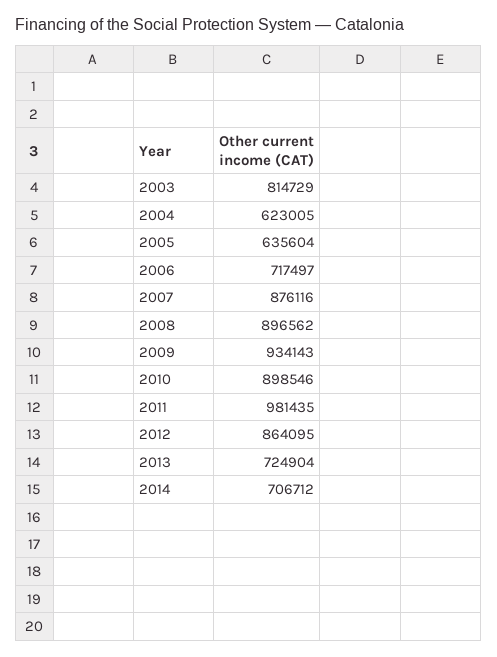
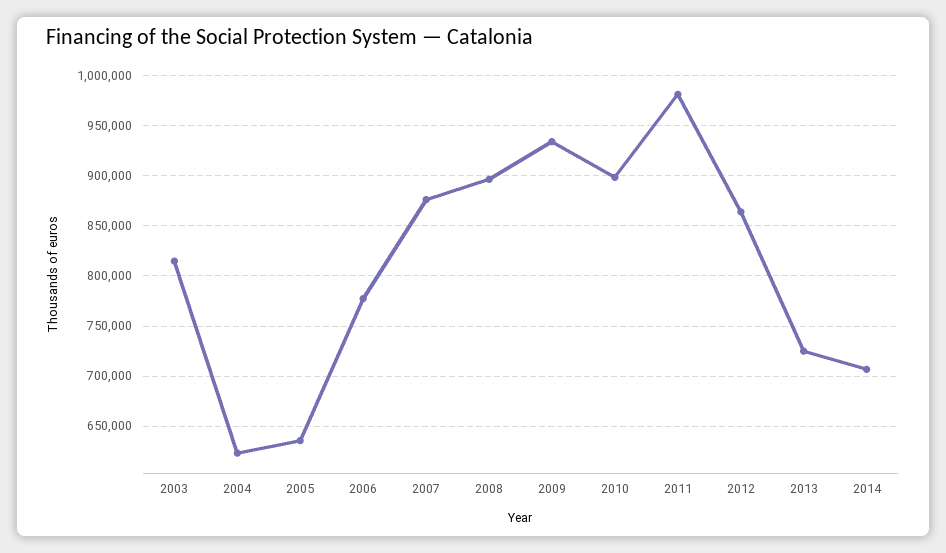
  {
    "2003": 814729,
    "2004": 623005,
    "2005": 635604,
-   "2006": 717497,
+   "2006": 780000,
    "2007": 876116,
    "2008": 896562,
    "2009": 934143,
    "2010": 898546,
    "2011": 981435,
    "2012": 864095,
    "2013": 724904,
    "2014": 706712
  }

